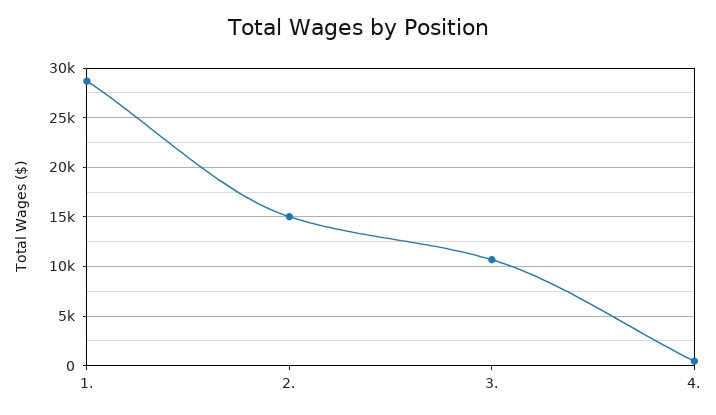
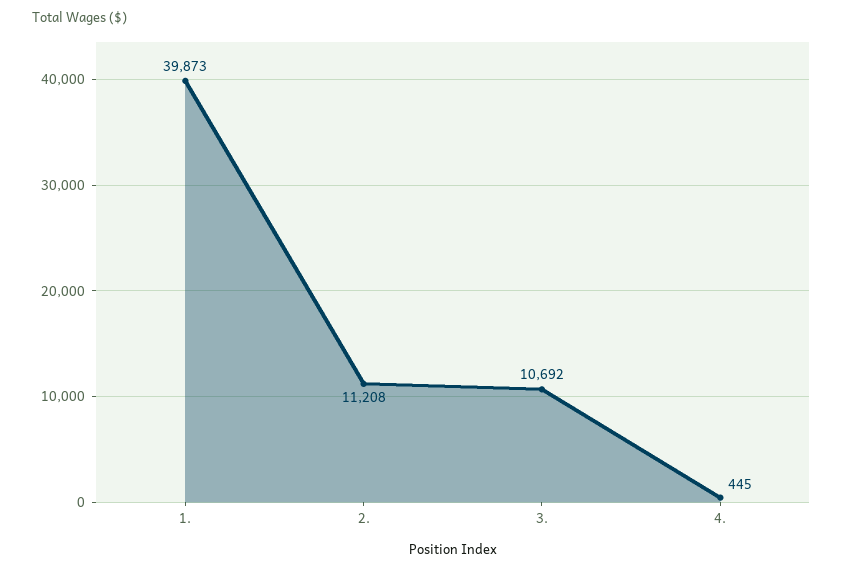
  {
-   "1.": 29000,
+   "1.": 39873,
-   "2.": 15000,
+   "2.": 11208,
    "3.": 10692,
    "4.": 445
  }

